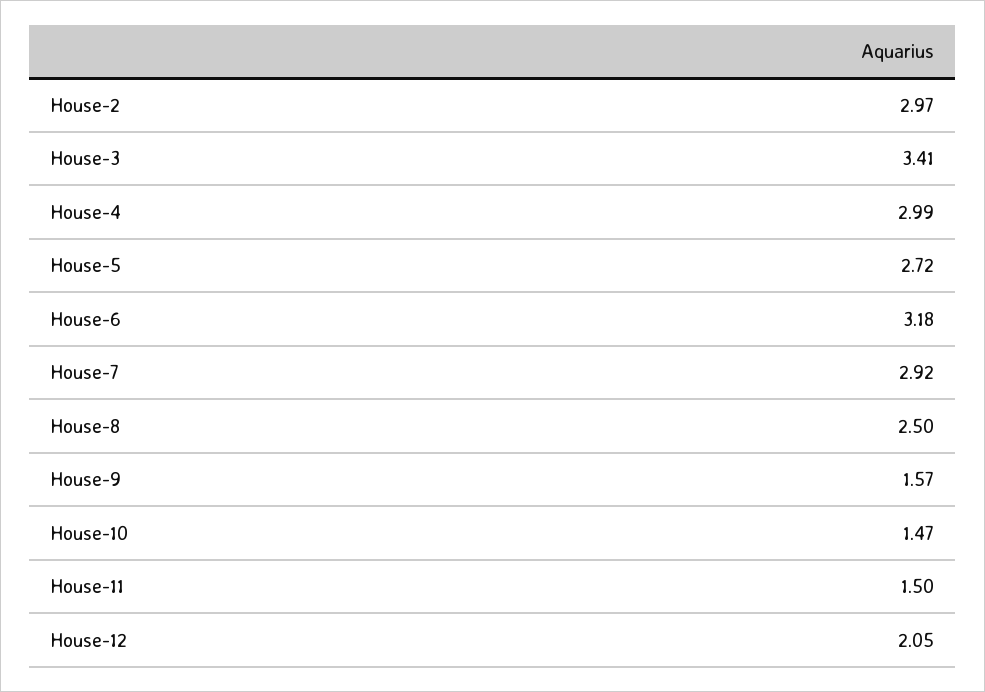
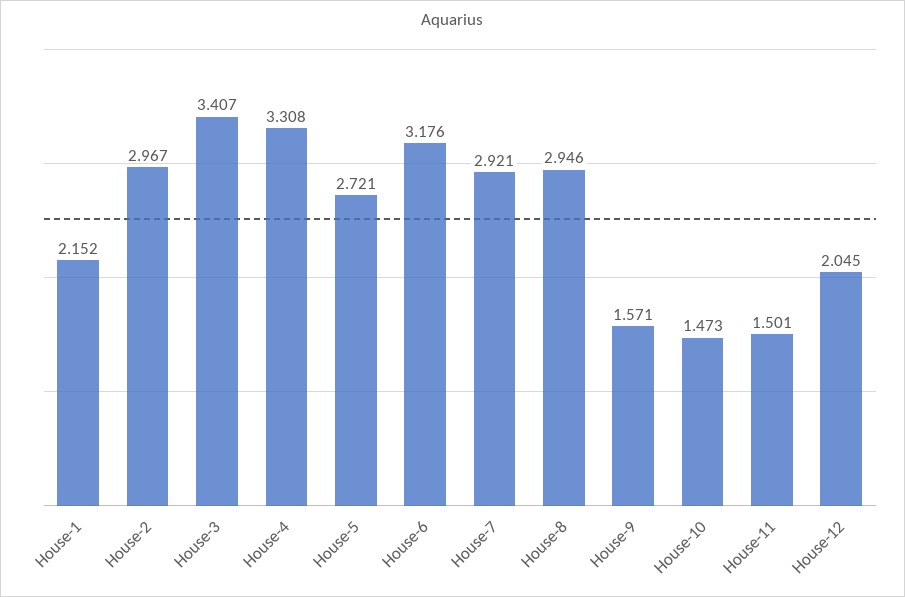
  {
    "House-2": 2.967,
    "House-3": 3.407,
-   "House-4": 2.99,
+   "House-4": 3.308,
    "House-5": 2.721,
    "House-6": 3.176,
    "House-7": 2.921,
-   "House-8": 2.5,
+   "House-8": 2.946,
    "House-9": 1.571,
    "House-10": 1.473,
    "House-11": 1.501,
-   "House-12": 2.045
+   "House-12": 2.045,
+   "House-1": 2.152
  }

